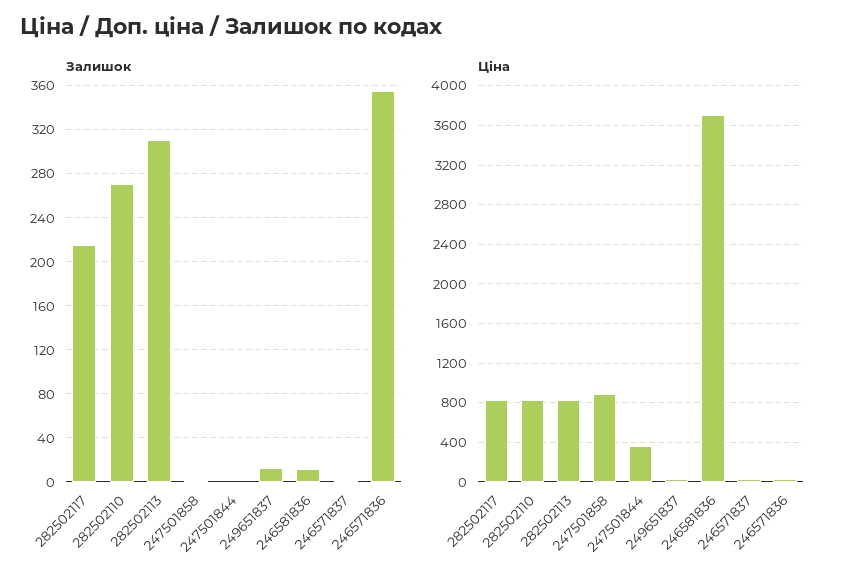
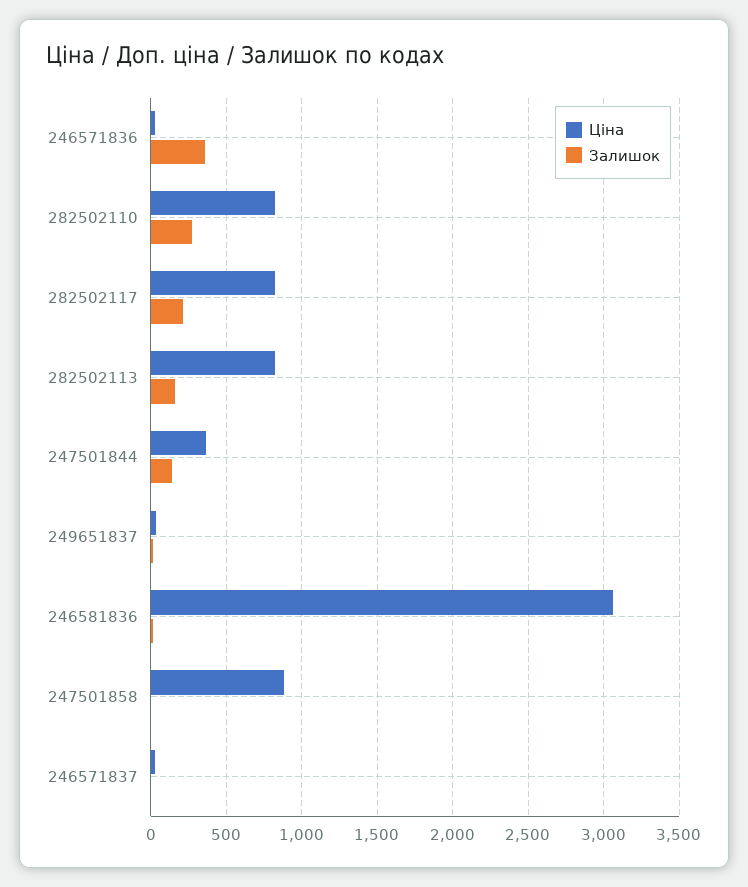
  {
    "Залишок": {
      "282502117": 220,
      "282502110": 270,
-     "282502113": 310,
+     "282502113": 150,
      "247501858": 0,
-     "247501844": 0,
+     "247501844": 150,
      "249651837": 10,
      "246581836": 10,
      "246571837": 0,
      "246571836": 360
    },
    "Ціна": {
      "282502117": 800,
      "282502110": 800,
      "282502113": 800,
      "247501858": 900,
      "247501844": 350,
      "249651837": 50,
-     "246581836": 3700,
+     "246581836": 3050,
      "246571837": 50,
      "246571836": 50
    }
  }

